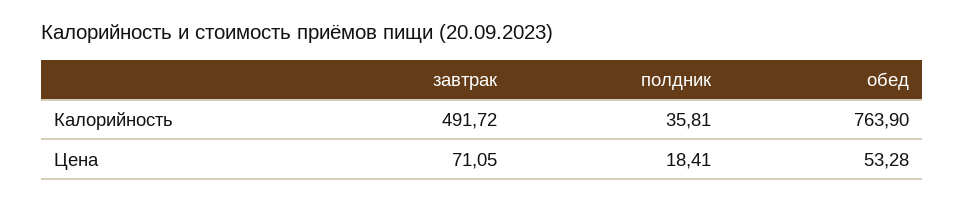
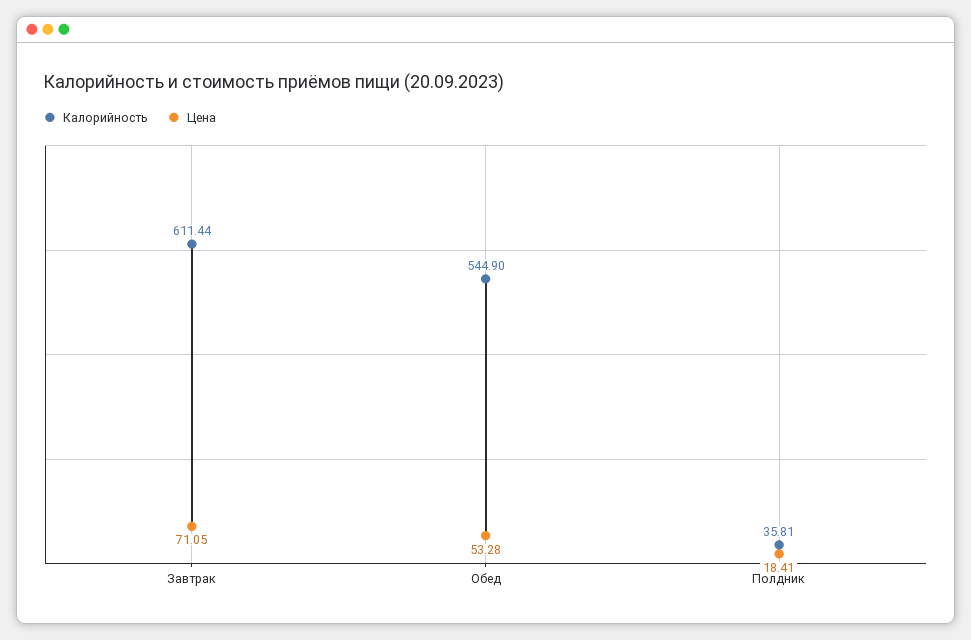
  {
    "Калорийность": {
-     "завтрак": 491.72,
+     "завтрак": 611.44,
      "полдник": 35.81,
-     "обед": 763.9
+     "обед": 544.9
    },
    "Цена": {
      "завтрак": 71.05,
      "полдник": 18.41,
      "обед": 53.28
    }
  }

